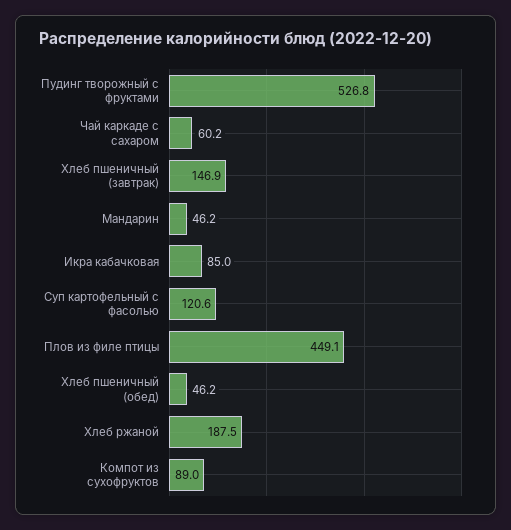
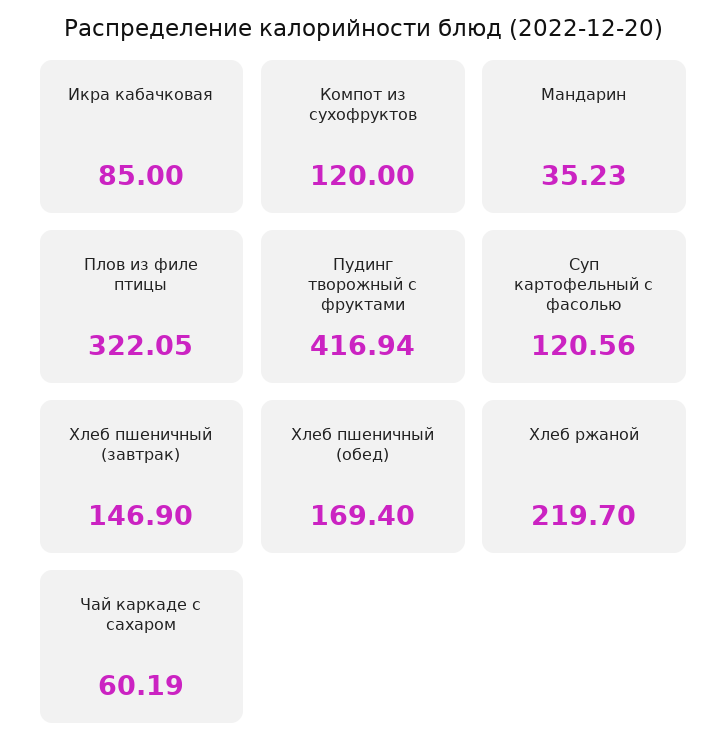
  {
-   "Пудинг творожный с фруктами": 526.8,
+   "Пудинг творожный с фруктами": 416.94,
    "Чай каркаде с сахаром": 60.19,
    "Хлеб пшеничный (завтрак)": 146.9,
-   "Мандарин": 46.2,
+   "Мандарин": 35.23,
    "Икра кабачковая": 85,
    "Суп картофельный с фасолью": 120.56,
-   "Плов из филе птицы": 449.1,
+   "Плов из филе птицы": 322.05,
-   "Хлеб пшеничный (обед)": 46.2,
+   "Хлеб пшеничный (обед)": 169.4,
-   "Хлеб ржаной": 187.5,
+   "Хлеб ржаной": 219.7,
-   "Компот из сухофруктов": 89
+   "Компот из сухофруктов": 120
  }

